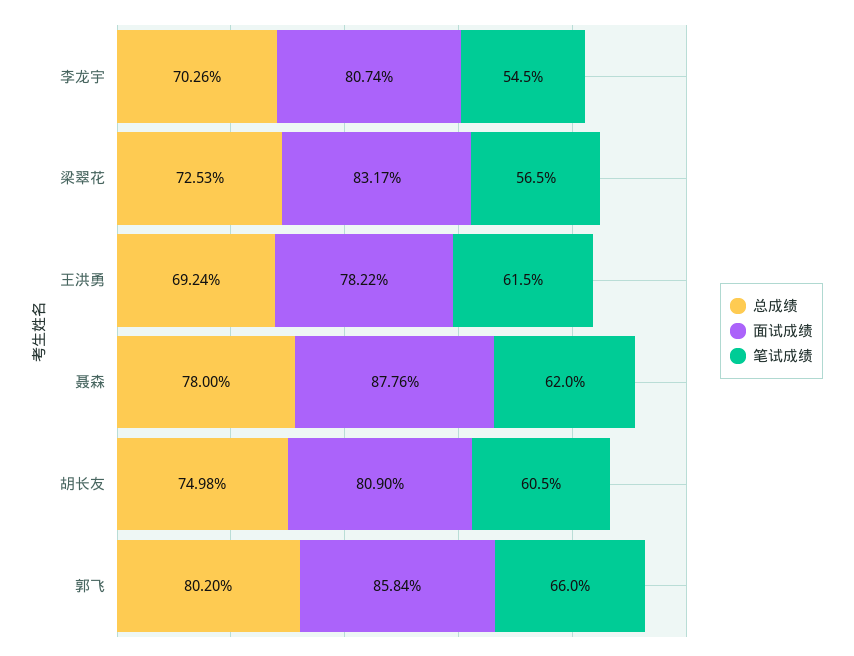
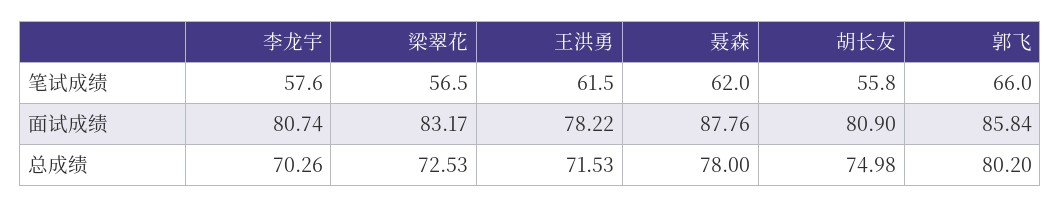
  {
    "总成绩": {
      "李龙宇": 70.26,
      "梁翠花": 72.53,
-     "王洪勇": 69.24,
+     "王洪勇": 71.53,
      "聂森": 78,
      "胡长友": 74.98,
      "郭飞": 80.2
    },
    "面试成绩": {
      "李龙宇": 80.74,
      "梁翠花": 83.17,
      "王洪勇": 78.22,
      "聂森": 87.76,
      "胡长友": 80.9,
      "郭飞": 85.84
    },
    "笔试成绩": {
-     "李龙宇": 54.5,
+     "李龙宇": 57.6,
      "梁翠花": 56.5,
      "王洪勇": 61.5,
      "聂森": 62,
-     "胡长友": 60.5,
+     "胡长友": 55.8,
      "郭飞": 66
    }
  }

